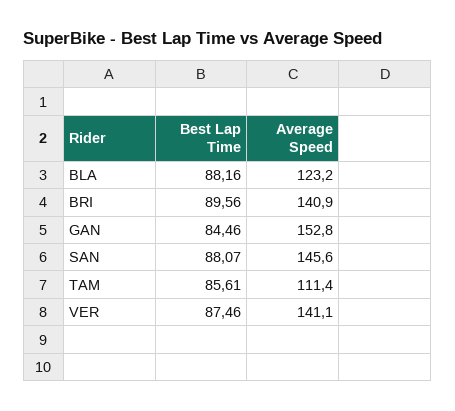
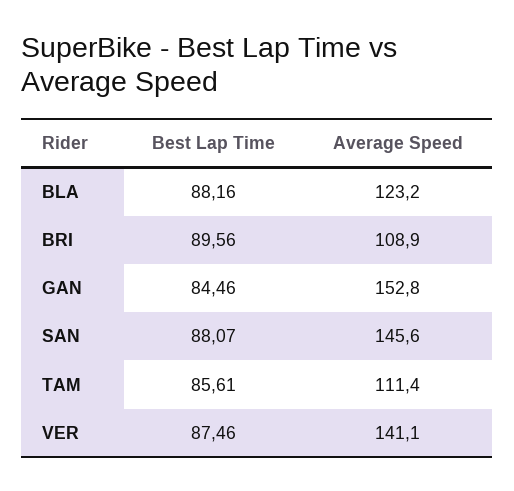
  {
    "Best Lap Time": {
      "BLA": 88.16,
      "BRI": 89.56,
      "GAN": 84.46,
      "SAN": 88.07,
      "TAM": 85.61,
      "VER": 87.46
    },
    "Average Speed": {
      "BLA": 123.2,
-     "BRI": 140.9,
+     "BRI": 108.9,
      "GAN": 152.8,
      "SAN": 145.6,
      "TAM": 111.4,
      "VER": 141.1
    }
  }

